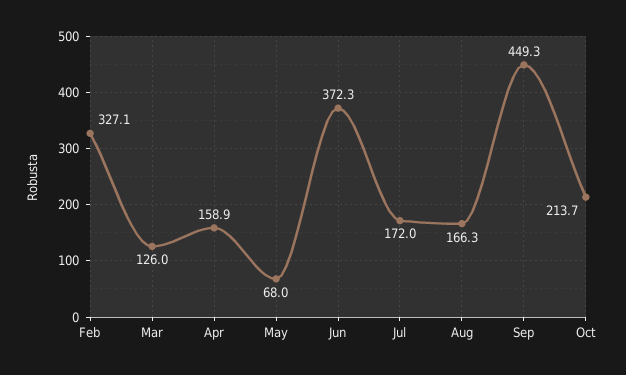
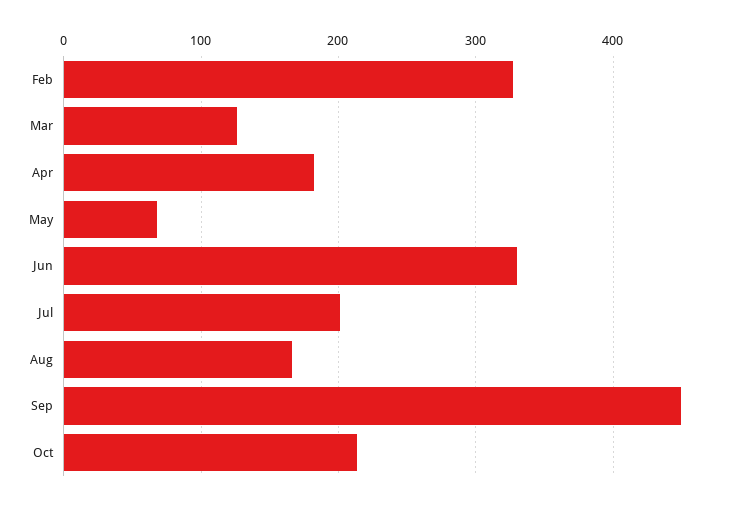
  {
    "Feb": 327.1,
    "Mar": 126,
-   "Apr": 158.9,
+   "Apr": 180,
    "May": 68,
-   "Jun": 372.3,
+   "Jun": 330,
-   "Jul": 172,
+   "Jul": 200,
    "Aug": 166.3,
    "Sep": 449.3,
    "Oct": 213.7
  }

